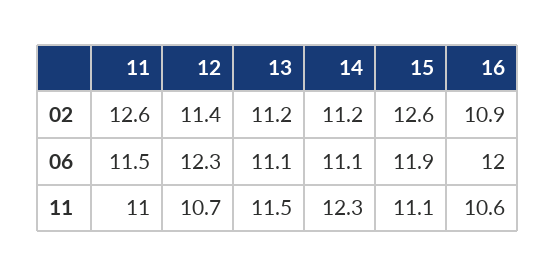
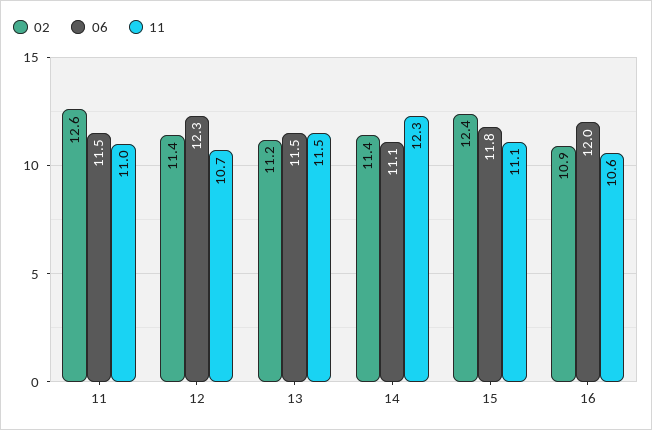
  {
    "02": {
      "11": 12.6,
      "12": 11.4,
      "13": 11.2,
-     "14": 11.2,
+     "14": 11.4,
-     "15": 12.6,
+     "15": 12.4,
      "16": 10.9
    },
    "06": {
      "11": 11.5,
      "12": 12.3,
-     "13": 11.1,
+     "13": 11.5,
      "14": 11.1,
-     "15": 11.9,
+     "15": 11.8,
      "16": 12
    },
    "11": {
      "11": 11,
      "12": 10.7,
      "13": 11.5,
      "14": 12.3,
      "15": 11.1,
      "16": 10.6
    }
  }

